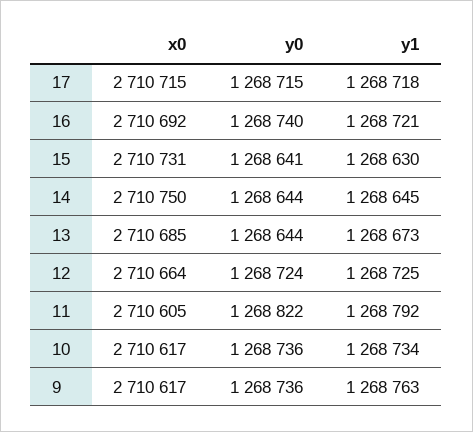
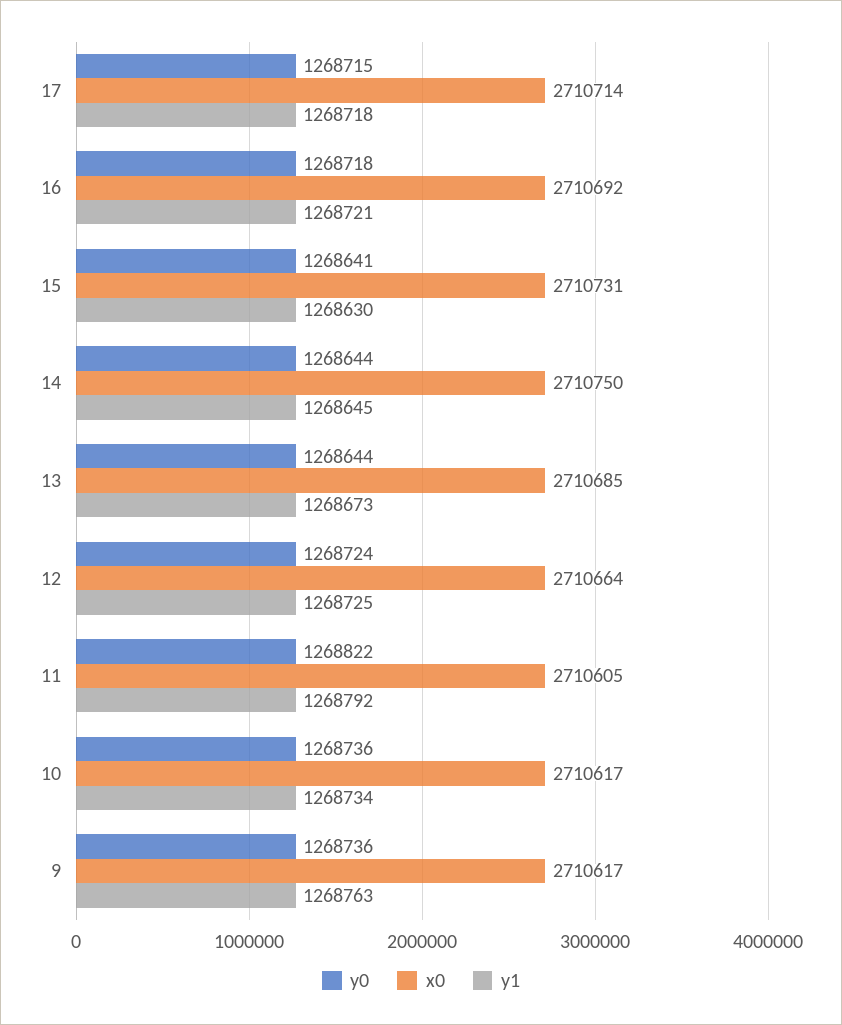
  {
    "x0": {
-     "17": 2710715,
+     "17": 2710714,
      "16": 2710692,
      "15": 2710731,
      "14": 2710750,
      "13": 2710685,
      "12": 2710664,
      "11": 2710605,
      "10": 2710617,
      "9": 2710617
    },
    "y0": {
      "17": 1268715,
-     "16": 1268740,
+     "16": 1268718,
      "15": 1268641,
      "14": 1268644,
      "13": 1268644,
      "12": 1268724,
      "11": 1268822,
      "10": 1268736,
      "9": 1268736
    },
    "y1": {
      "17": 1268718,
      "16": 1268721,
      "15": 1268630,
      "14": 1268645,
      "13": 1268673,
      "12": 1268725,
      "11": 1268792,
      "10": 1268734,
      "9": 1268763
    }
  }

